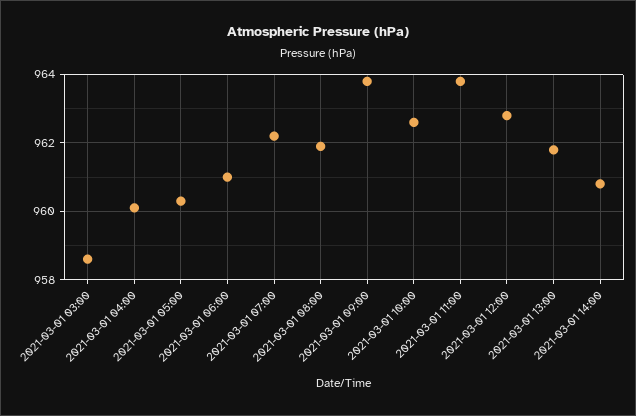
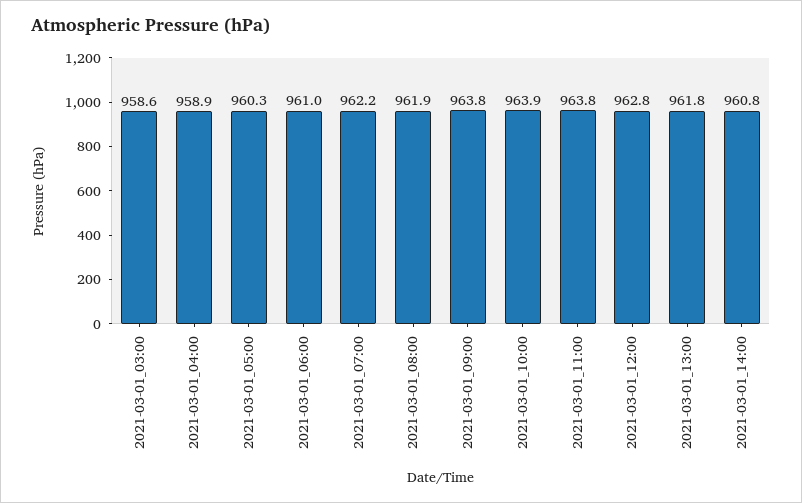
  {
    "2021-03-01 03:00": 958.6,
-   "2021-03-01 04:00": 960,
+   "2021-03-01 04:00": 958.9,
    "2021-03-01 05:00": 960.3,
    "2021-03-01 06:00": 961,
    "2021-03-01 07:00": 962.2,
    "2021-03-01 08:00": 961.9,
    "2021-03-01 09:00": 963.8,
-   "2021-03-01 10:00": 962.5,
+   "2021-03-01 10:00": 963.9,
    "2021-03-01 11:00": 963.8,
    "2021-03-01 12:00": 962.8,
    "2021-03-01 13:00": 961.8,
    "2021-03-01 14:00": 960.8
  }

